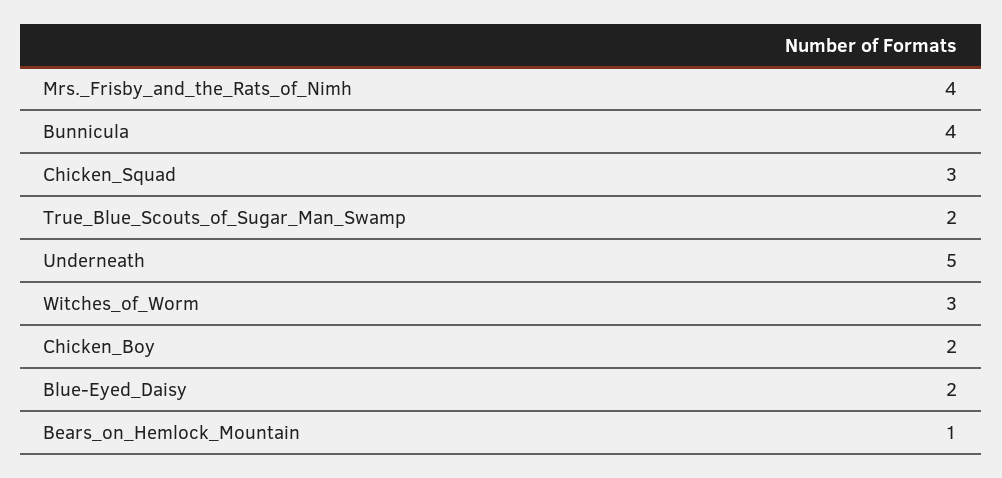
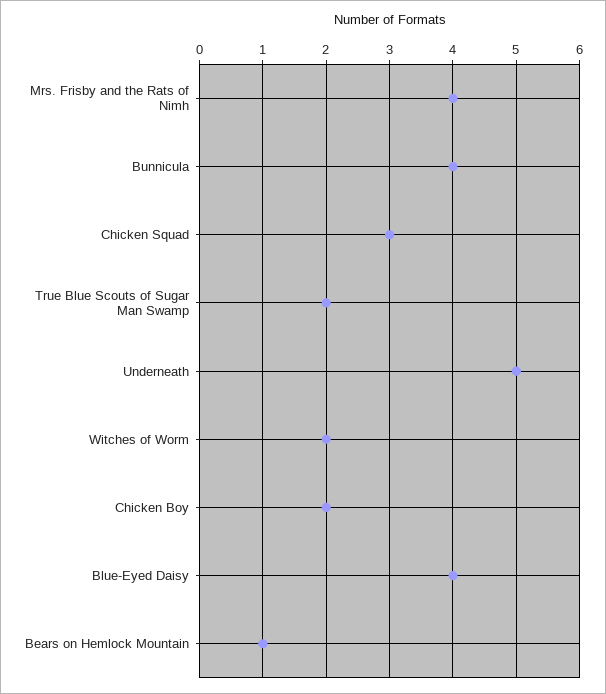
  {
    "Mrs._Frisby_and_the_Rats_of_Nimh": 4,
    "Bunnicula": 4,
    "Chicken_Squad": 3,
    "True_Blue_Scouts_of_Sugar_Man_Swamp": 2,
    "Underneath": 5,
-   "Witches_of_Worm": 3,
+   "Witches_of_Worm": 2,
    "Chicken_Boy": 2,
-   "Blue-Eyed_Daisy": 2,
+   "Blue-Eyed_Daisy": 4,
    "Bears_on_Hemlock_Mountain": 1
  }

